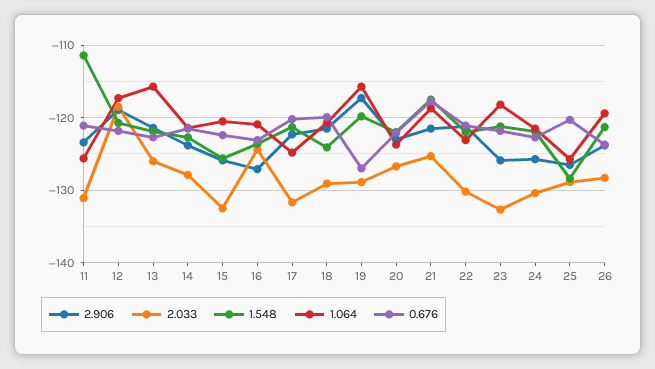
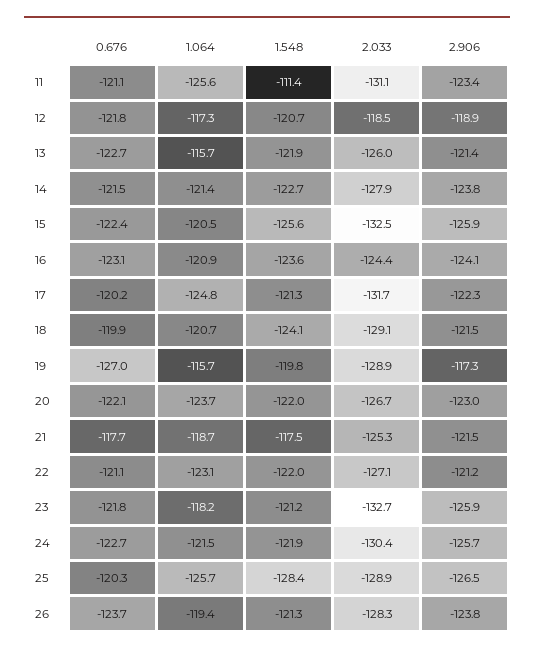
  {
    "2.906": {
      "11": -123.4,
      "12": -118.9,
      "13": -121.4,
      "14": -123.8,
      "15": -125.9,
-     "16": -127,
+     "16": -124.1,
      "17": -122.3,
      "18": -121.5,
      "19": -117.3,
      "20": -123,
      "21": -121.5,
      "22": -121.2,
      "23": -125.9,
      "24": -125.7,
      "25": -126.5,
      "26": -123.8
    },
    "2.033": {
      "11": -131.1,
      "12": -118.5,
      "13": -126,
      "14": -127.9,
      "15": -132.5,
      "16": -124.4,
      "17": -131.7,
      "18": -129.1,
      "19": -128.9,
      "20": -126.7,
      "21": -125.3,
-     "22": -130,
+     "22": -127.1,
      "23": -132.7,
      "24": -130.4,
      "25": -128.9,
      "26": -128.3
    },
    "1.548": {
      "11": -111.4,
      "12": -120.7,
      "13": -121.9,
      "14": -122.7,
      "15": -125.6,
      "16": -123.6,
      "17": -121.3,
      "18": -124.1,
      "19": -119.8,
      "20": -122,
      "21": -117.5,
      "22": -122,
      "23": -121.2,
      "24": -121.9,
      "25": -128.4,
      "26": -121.3
    },
    "1.064": {
      "11": -125.6,
      "12": -117.3,
      "13": -115.7,
      "14": -121.4,
      "15": -120.5,
      "16": -120.9,
      "17": -124.8,
      "18": -120.7,
      "19": -115.7,
      "20": -123.7,
      "21": -118.7,
      "22": -123.1,
      "23": -118.2,
      "24": -121.5,
      "25": -125.7,
      "26": -119.4
    },
    "0.676": {
      "11": -121.1,
      "12": -121.8,
      "13": -122.7,
      "14": -121.5,
      "15": -122.4,
      "16": -123.1,
      "17": -120.2,
      "18": -119.9,
      "19": -127,
      "20": -122.1,
      "21": -117.7,
      "22": -121.1,
      "23": -121.8,
      "24": -122.7,
      "25": -120.3,
      "26": -123.7
    }
  }

